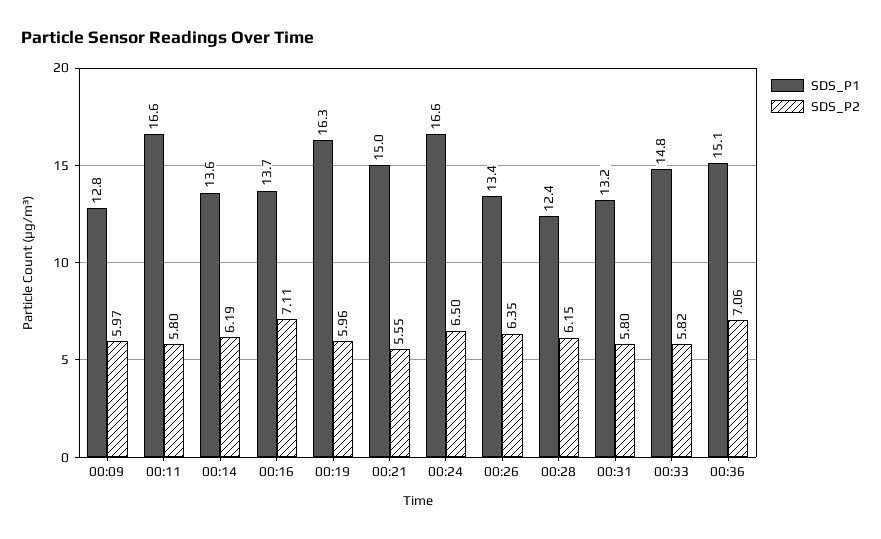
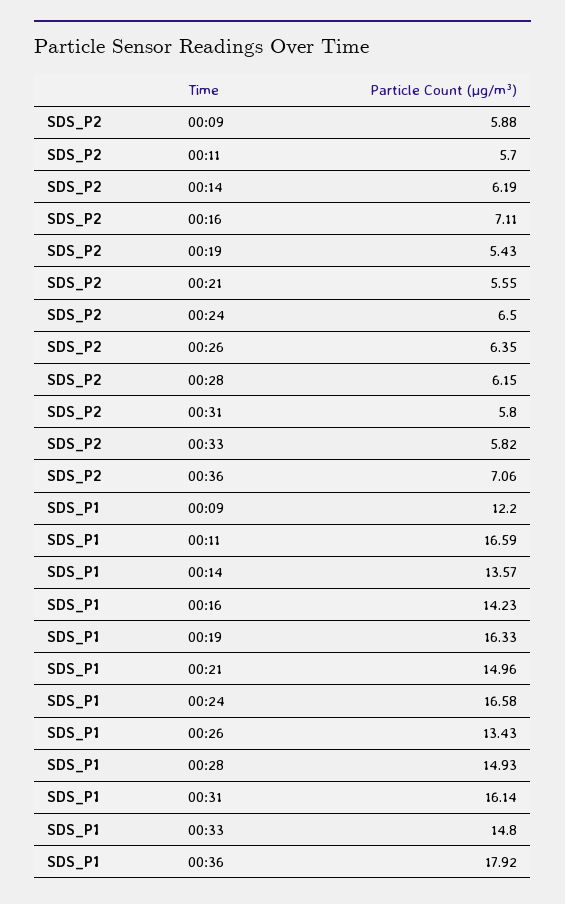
  {
    "SDS_P1": {
-     "00:09": 12.8,
+     "00:09": 12.2,
      "00:11": 16.59,
      "00:14": 13.57,
-     "00:16": 13.7,
+     "00:16": 14.23,
      "00:19": 16.33,
      "00:21": 14.96,
      "00:24": 16.58,
      "00:26": 13.43,
-     "00:28": 12.4,
+     "00:28": 14.93,
-     "00:31": 13.2,
+     "00:31": 16.14,
      "00:33": 14.8,
-     "00:36": 15.1
+     "00:36": 17.92
    },
    "SDS_P2": {
-     "00:09": 5.97,
+     "00:09": 5.88,
-     "00:11": 5.8,
+     "00:11": 5.7,
      "00:14": 6.19,
      "00:16": 7.11,
-     "00:19": 5.96,
+     "00:19": 5.43,
      "00:21": 5.55,
      "00:24": 6.5,
      "00:26": 6.35,
      "00:28": 6.15,
      "00:31": 5.8,
      "00:33": 5.82,
      "00:36": 7.06
    }
  }

